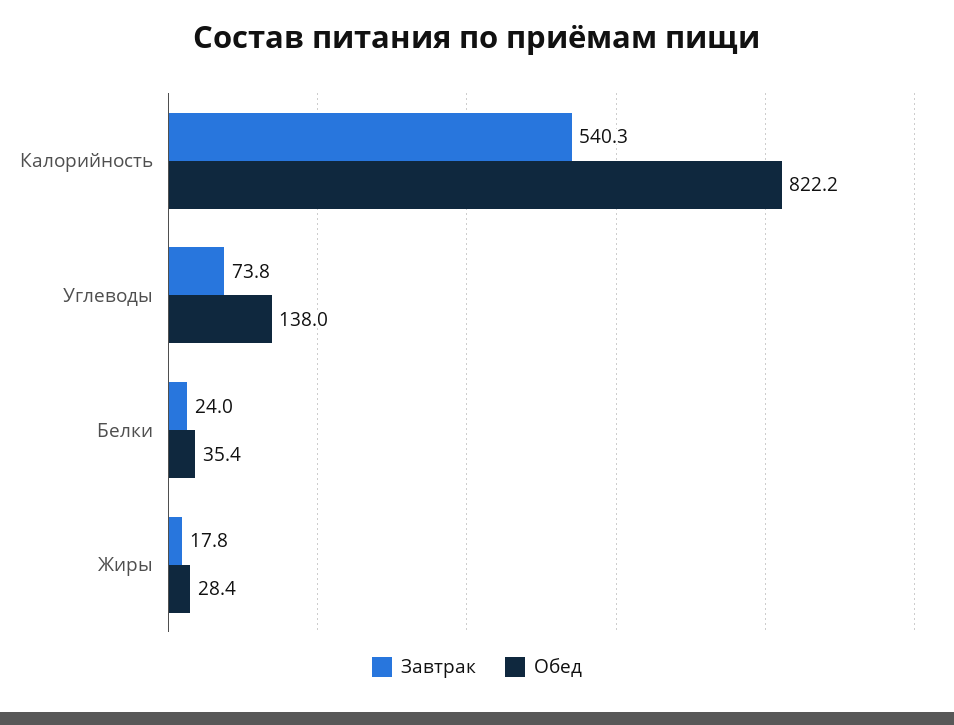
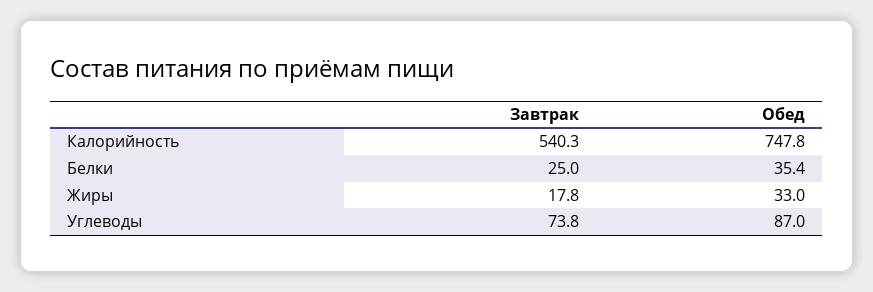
  {
    "Завтрак": {
      "Калорийность": 540.3,
      "Углеводы": 73.8,
-     "Белки": 24,
+     "Белки": 25,
      "Жиры": 17.8
    },
    "Обед": {
-     "Калорийность": 822.2,
+     "Калорийность": 747.8,
-     "Углеводы": 138,
+     "Углеводы": 87,
      "Белки": 35.4,
-     "Жиры": 28.4
+     "Жиры": 33
    }
  }

